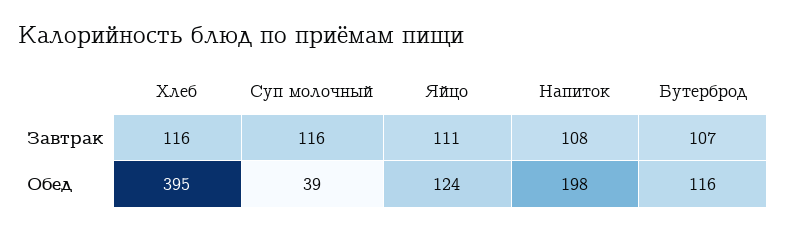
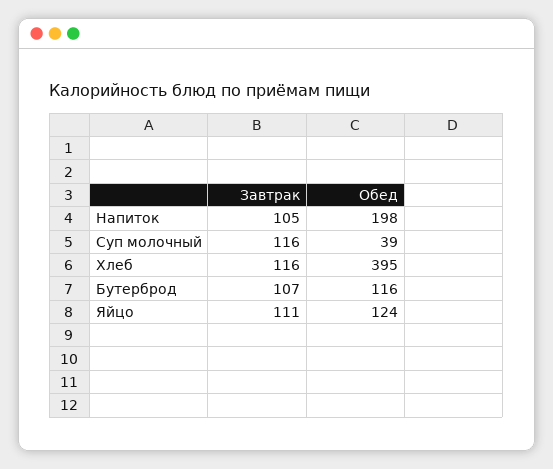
  {
    "Хлеб": {
      "Завтрак": 116,
      "Обед": 395
    },
    "Суп молочный": {
      "Завтрак": 116,
      "Обед": 39
    },
    "Яйцо": {
      "Завтрак": 111,
      "Обед": 124
    },
    "Напиток": {
-     "Завтрак": 108,
+     "Завтрак": 105,
      "Обед": 198
    },
    "Бутерброд": {
      "Завтрак": 107,
      "Обед": 116
    }
  }

